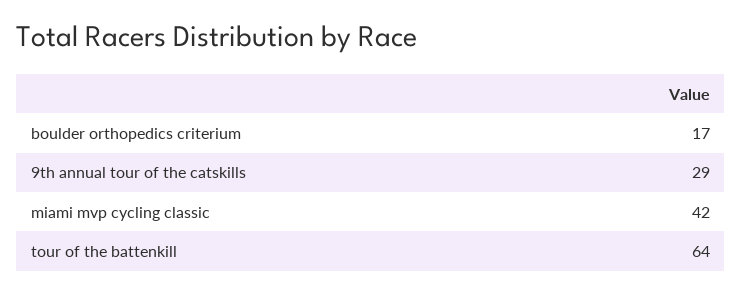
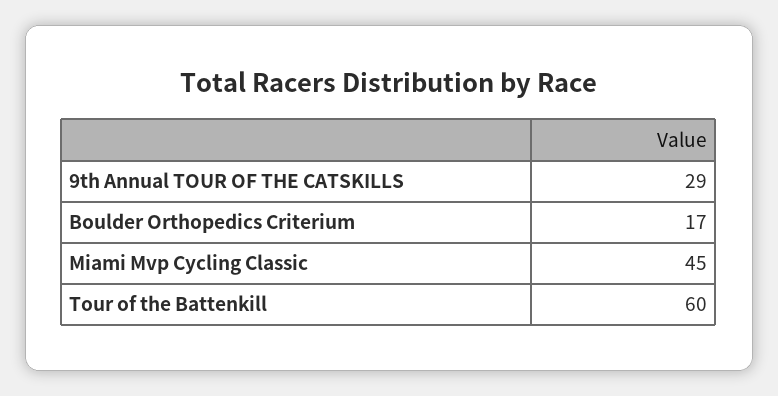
  {
    "boulder orthopedics criterium": 17,
    "9th annual tour of the catskills": 29,
-   "miami mvp cycling classic": 42,
+   "miami mvp cycling classic": 45,
-   "tour of the battenkill": 64
+   "tour of the battenkill": 60
  }

